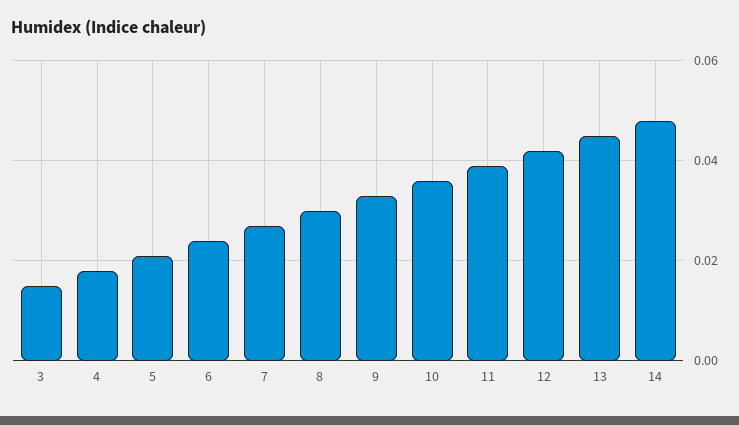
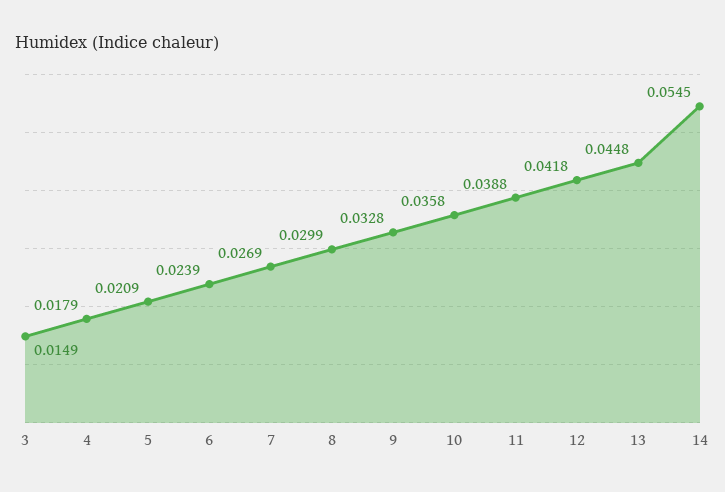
  {
    "3": 0.0149,
    "4": 0.0179,
    "5": 0.0209,
    "6": 0.0239,
    "7": 0.0269,
    "8": 0.0299,
    "9": 0.0328,
    "10": 0.0358,
    "11": 0.0388,
    "12": 0.0418,
    "13": 0.0448,
-   "14": 0.048
+   "14": 0.0545
  }

